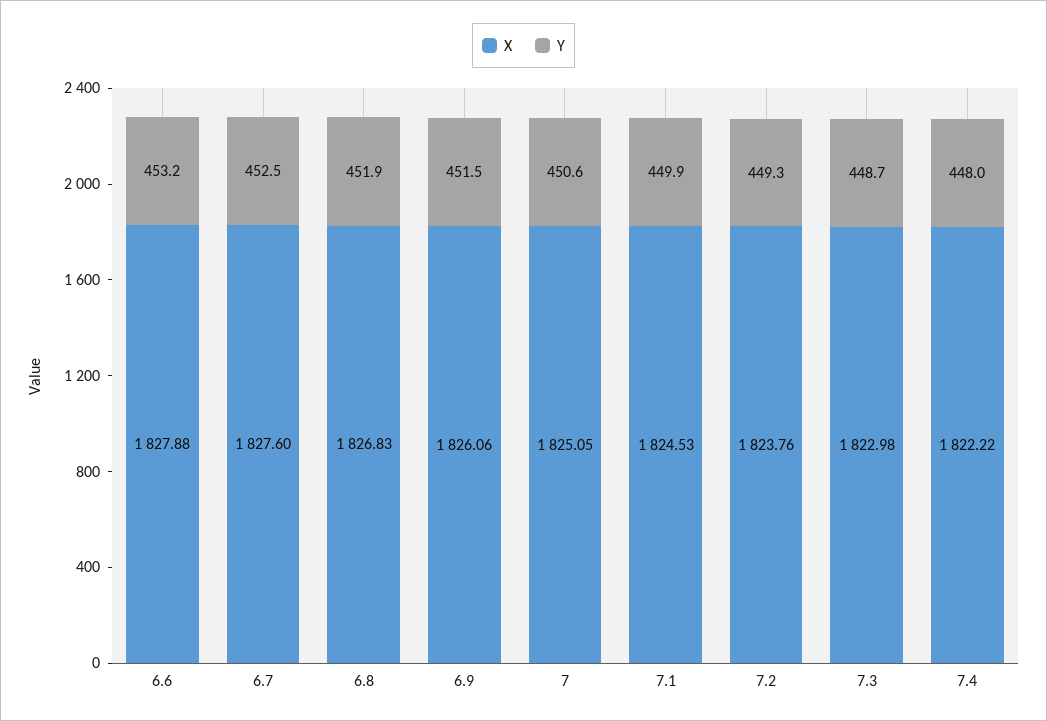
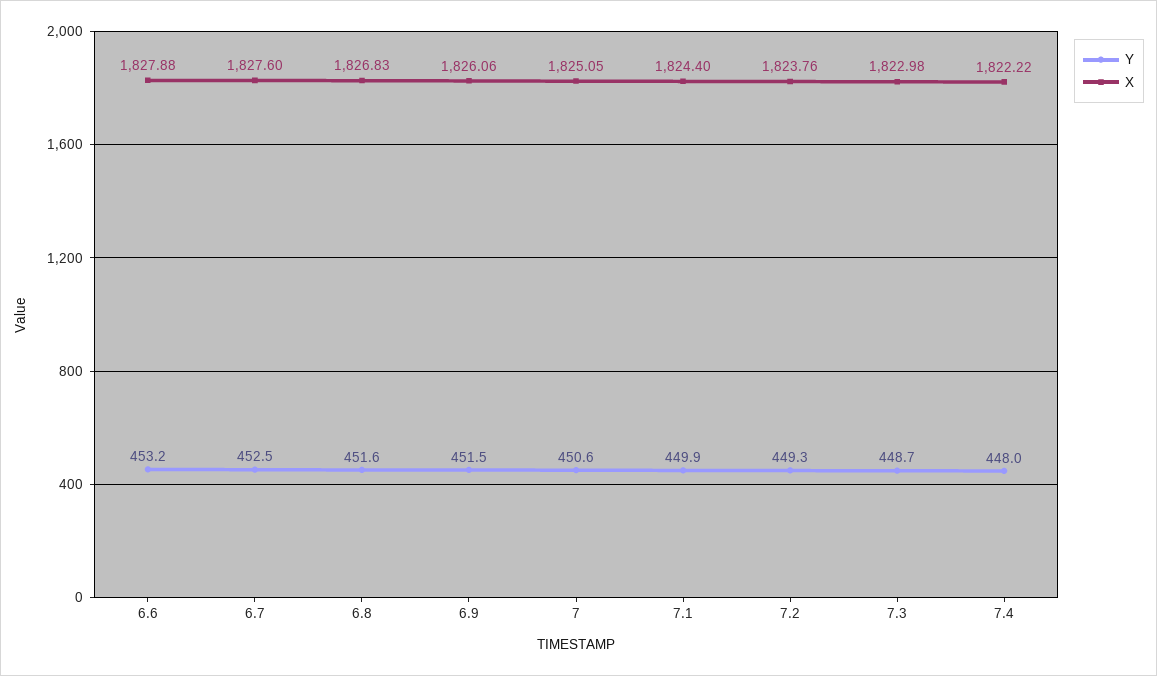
  {
    "X": {
      "6.6": 1827.88,
      "6.7": 1827.6,
      "6.8": 1826.83,
      "6.9": 1826.06,
      "7": 1825.05,
-     "7.1": 1824.53,
+     "7.1": 1824.4,
      "7.2": 1823.76,
      "7.3": 1822.98,
      "7.4": 1822.22
    },
    "Y": {
      "6.6": 453.2,
      "6.7": 452.5,
-     "6.8": 451.9,
+     "6.8": 451.6,
      "6.9": 451.5,
      "7": 450.6,
      "7.1": 449.9,
      "7.2": 449.3,
      "7.3": 448.7,
      "7.4": 448
    }
  }

